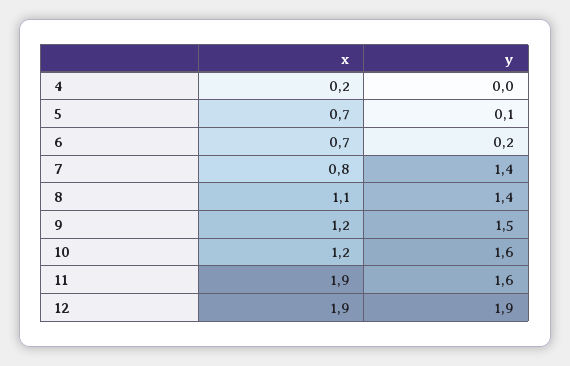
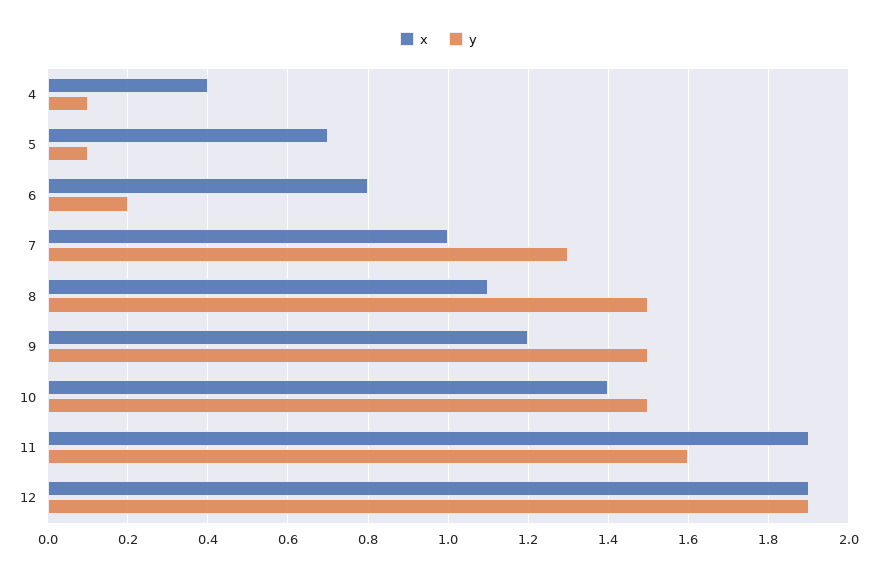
  {
    "x": {
-     "4": 0.2,
+     "4": 0.4,
      "5": 0.7,
-     "6": 0.7,
+     "6": 0.8,
-     "7": 0.8,
+     "7": 1,
      "8": 1.1,
      "9": 1.2,
-     "10": 1.2,
+     "10": 1.4,
      "11": 1.9,
      "12": 1.9
    },
    "y": {
-     "4": 0,
+     "4": 0.1,
      "5": 0.1,
      "6": 0.2,
-     "7": 1.4,
+     "7": 1.3,
-     "8": 1.4,
+     "8": 1.5,
      "9": 1.5,
-     "10": 1.6,
+     "10": 1.5,
      "11": 1.6,
      "12": 1.9
    }
  }

